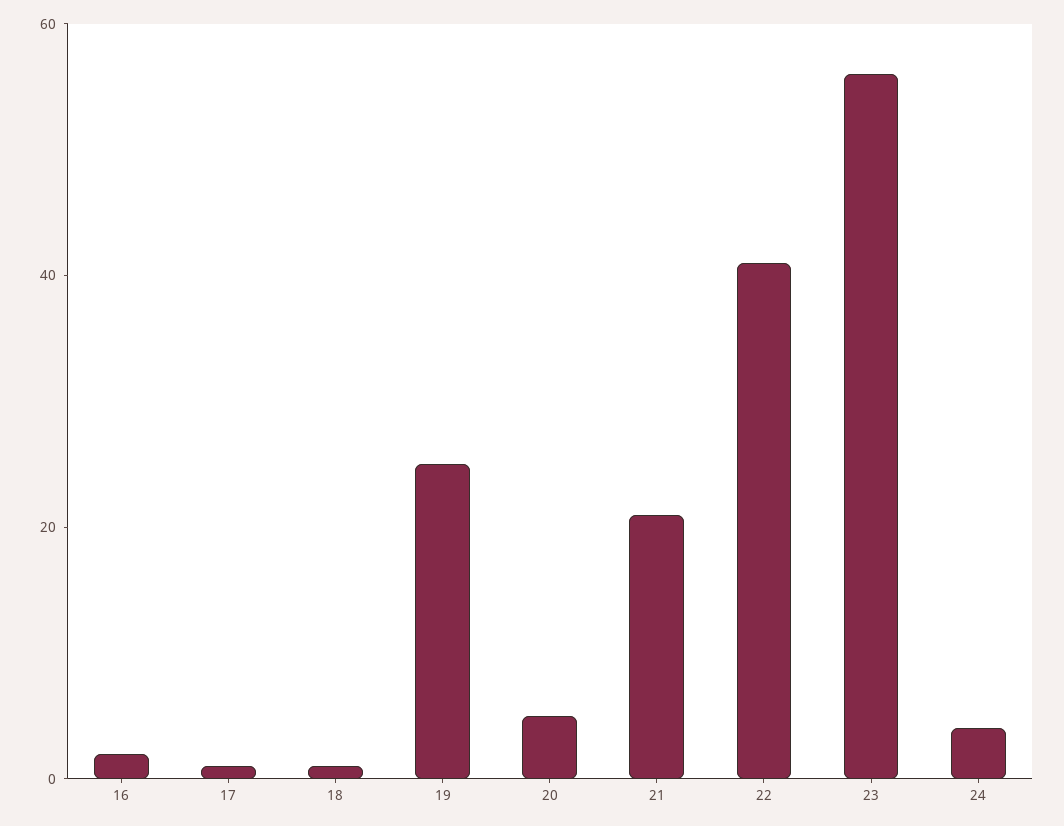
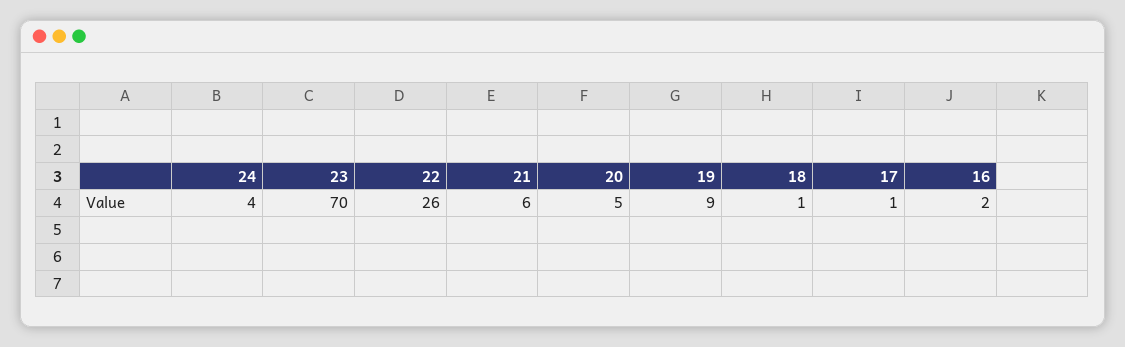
  {
    "16": 2,
    "17": 1,
    "18": 1,
-   "19": 25,
+   "19": 9,
    "20": 5,
-   "21": 20,
+   "21": 6,
-   "22": 40,
+   "22": 26,
-   "23": 55,
+   "23": 70,
    "24": 4
  }

